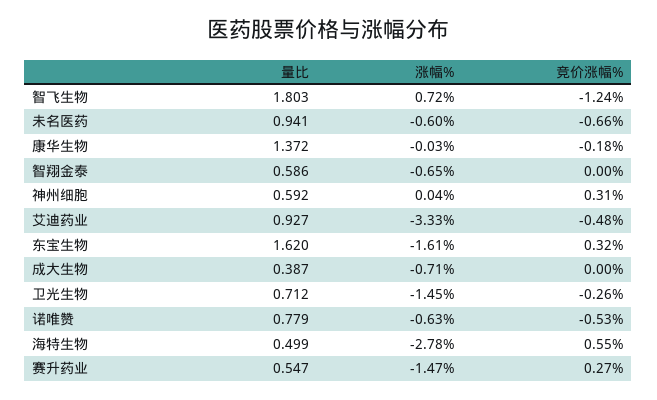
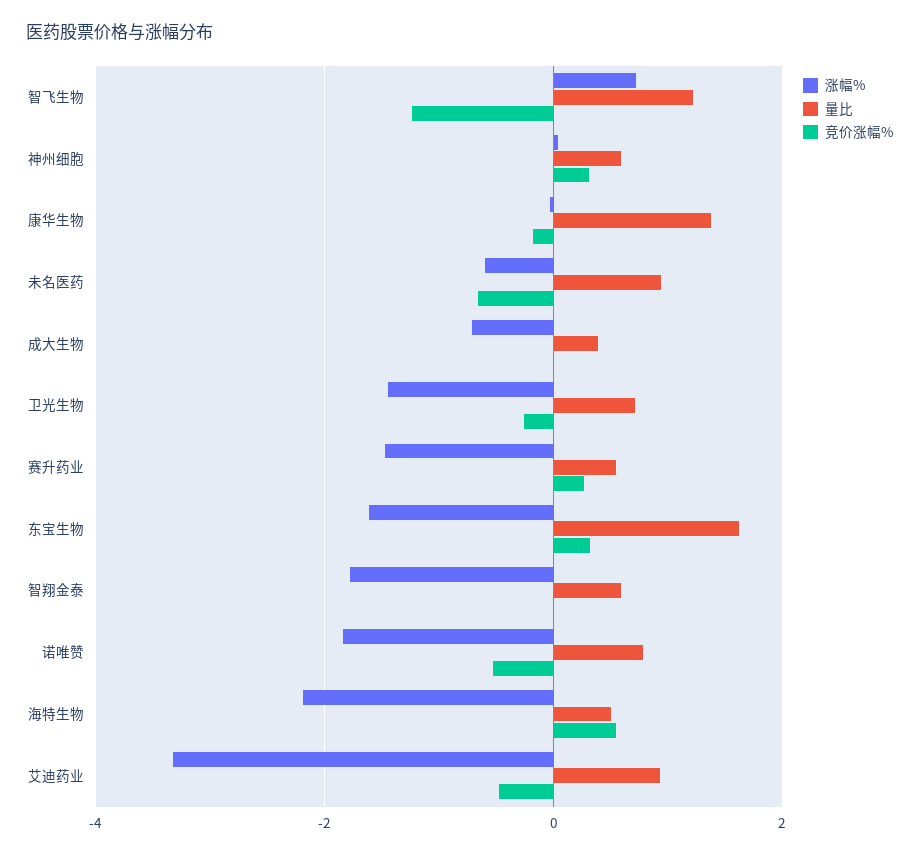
  {
    "量比": {
-     "智飞生物": 1.803,
+     "智飞生物": 1.2,
      "未名医药": 0.941,
      "康华生物": 1.372,
      "智翔金泰": 0.586,
      "神州细胞": 0.592,
      "艾迪药业": 0.927,
      "东宝生物": 1.62,
      "成大生物": 0.387,
      "卫光生物": 0.712,
      "诺唯赞": 0.779,
      "海特生物": 0.499,
      "赛升药业": 0.547
    },
    "涨幅%": {
      "智飞生物": 0.72,
      "未名医药": -0.6,
      "康华生物": -0.03,
-     "智翔金泰": -0.65,
+     "智翔金泰": -1.8,
      "神州细胞": 0.04,
      "艾迪药业": -3.33,
      "东宝生物": -1.61,
      "成大生物": -0.71,
      "卫光生物": -1.45,
-     "诺唯赞": -0.63,
+     "诺唯赞": -1.8,
-     "海特生物": -2.78,
+     "海特生物": -2.2,
      "赛升药业": -1.47
    },
    "竞价涨幅%": {
      "智飞生物": -1.24,
      "未名医药": -0.66,
      "康华生物": -0.18,
      "智翔金泰": 0,
      "神州细胞": 0.31,
      "艾迪药业": -0.48,
      "东宝生物": 0.32,
      "成大生物": 0,
      "卫光生物": -0.26,
      "诺唯赞": -0.53,
      "海特生物": 0.55,
      "赛升药业": 0.27
    }
  }

